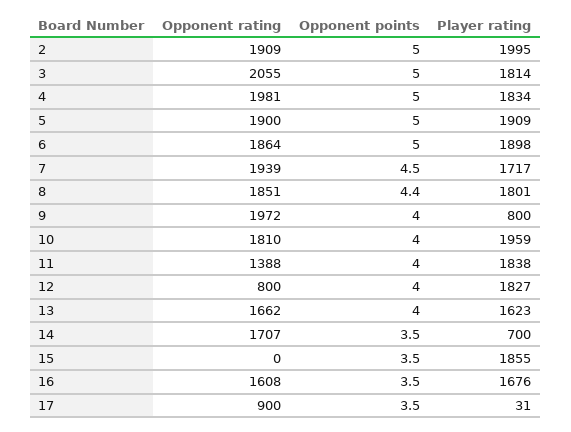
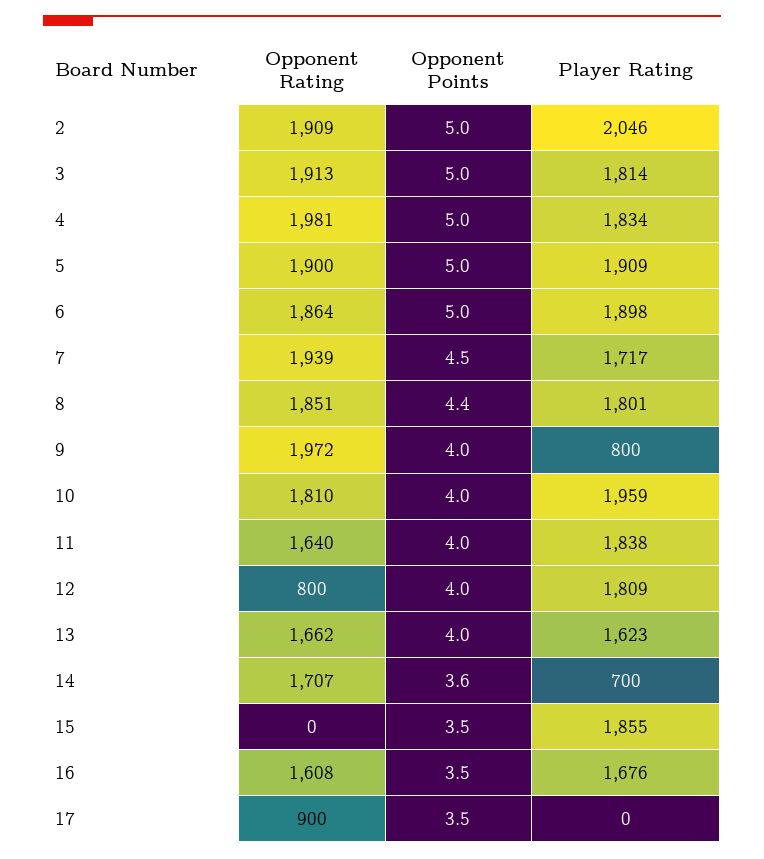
  {
    "Opponent rating": {
      "2": 1909,
-     "3": 2055,
+     "3": 1913,
      "4": 1981,
      "5": 1900,
      "6": 1864,
      "7": 1939,
      "8": 1851,
      "9": 1972,
      "10": 1810,
-     "11": 1388,
+     "11": 1640,
      "12": 800,
      "13": 1662,
      "14": 1707,
      "15": 0,
      "16": 1608,
      "17": 900
    },
    "Opponent points": {
      "2": 5,
      "3": 5,
      "4": 5,
      "5": 5,
      "6": 5,
      "7": 4.5,
      "8": 4.4,
      "9": 4,
      "10": 4,
      "11": 4,
      "12": 4,
      "13": 4,
-     "14": 3.5,
+     "14": 3.6,
      "15": 3.5,
      "16": 3.5,
      "17": 3.5
    },
    "Player rating": {
-     "2": 1995,
+     "2": 2046,
      "3": 1814,
      "4": 1834,
      "5": 1909,
      "6": 1898,
      "7": 1717,
      "8": 1801,
      "9": 800,
      "10": 1959,
      "11": 1838,
-     "12": 1827,
+     "12": 1809,
      "13": 1623,
      "14": 700,
      "15": 1855,
      "16": 1676,
-     "17": 31
+     "17": 0
    }
  }

